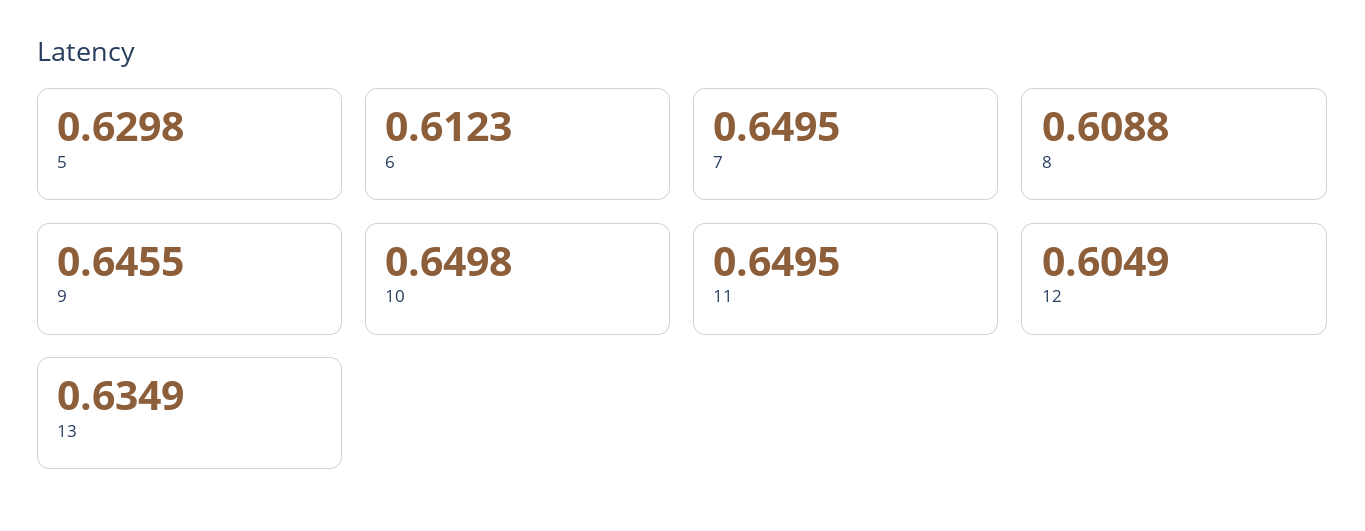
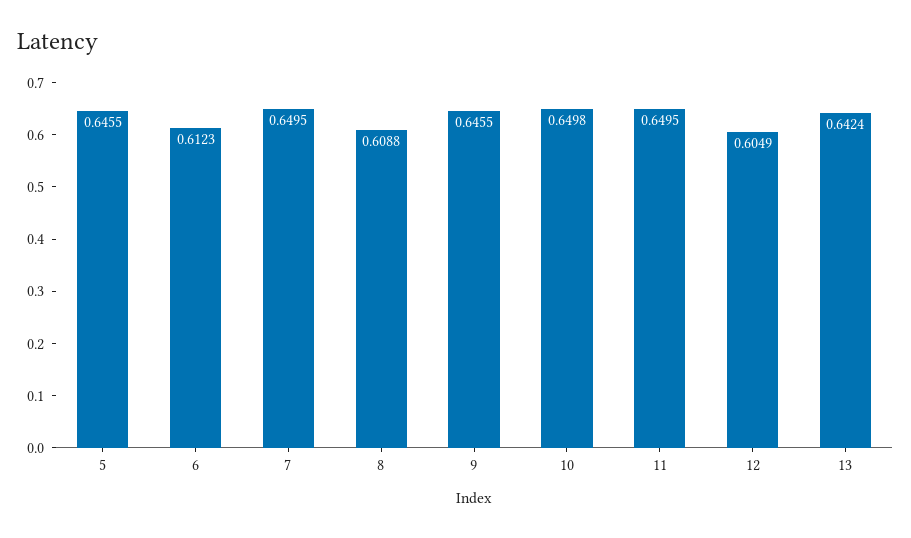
  {
-   "5": 0.6298,
+   "5": 0.6455,
    "6": 0.6123,
    "7": 0.6495,
    "8": 0.6088,
    "9": 0.6455,
    "10": 0.6498,
    "11": 0.6495,
    "12": 0.6049,
-   "13": 0.6349
+   "13": 0.6424
  }

